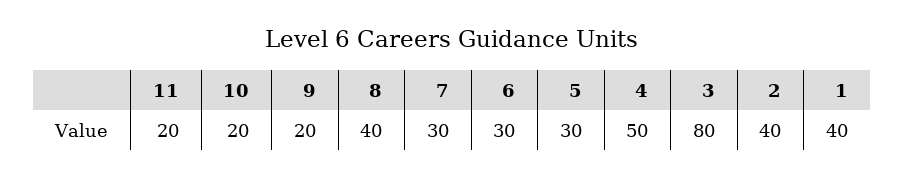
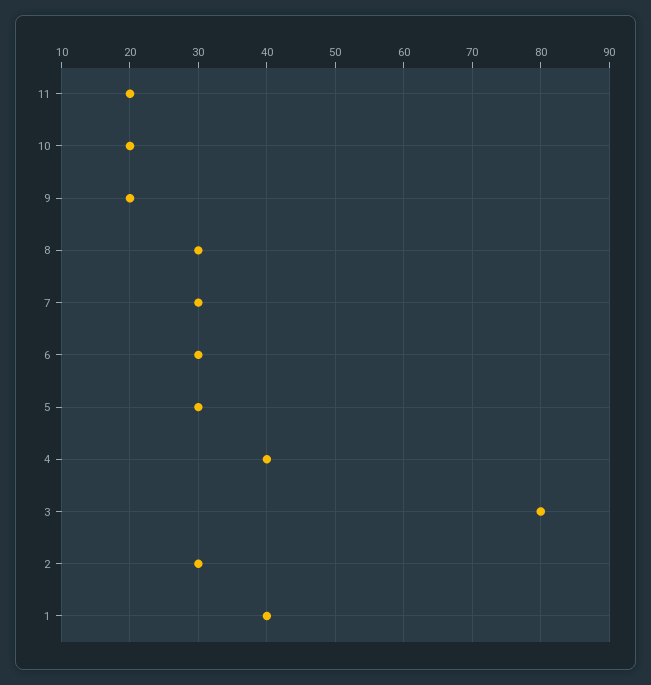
  {
    "11": 20,
    "10": 20,
    "9": 20,
-   "8": 40,
+   "8": 30,
    "7": 30,
    "6": 30,
    "5": 30,
-   "4": 50,
+   "4": 40,
    "3": 80,
-   "2": 40,
+   "2": 30,
    "1": 40
  }

